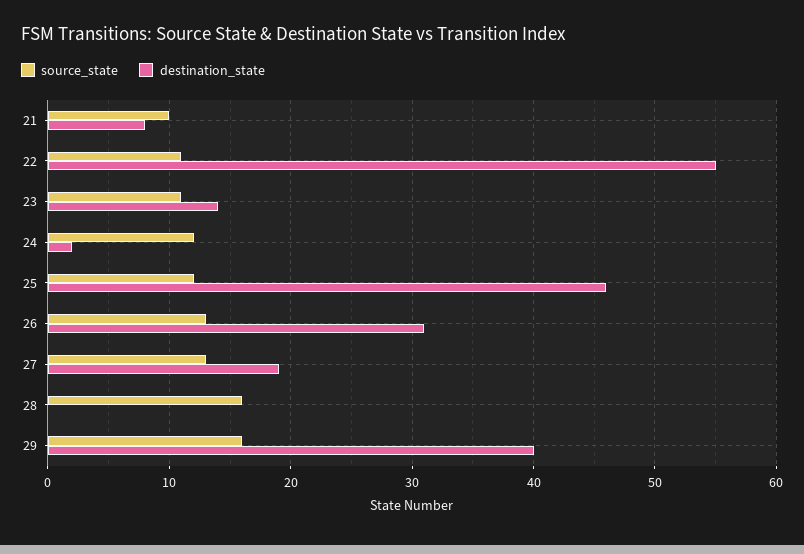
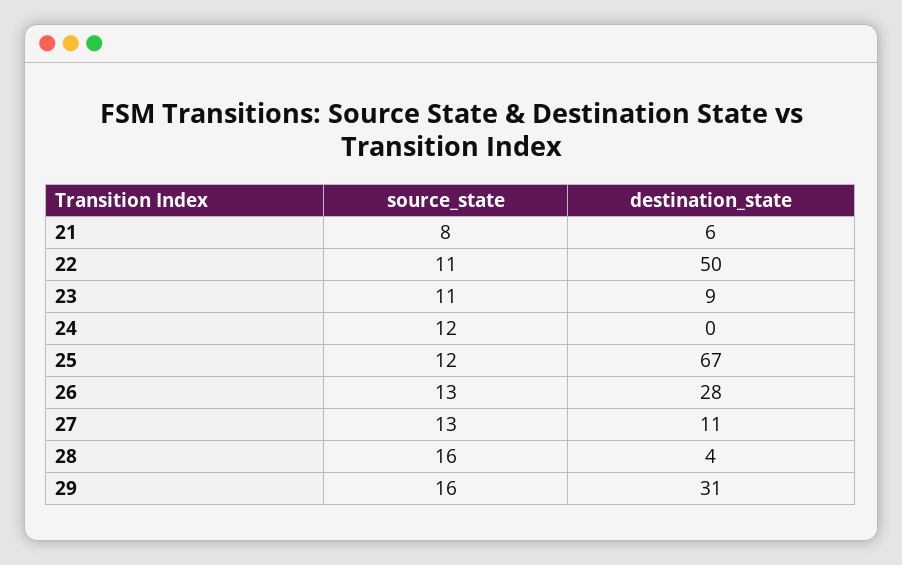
  {
    "source_state": {
-     "21": 10,
+     "21": 8,
      "22": 11,
      "23": 11,
      "24": 12,
      "25": 12,
      "26": 13,
      "27": 13,
      "28": 16,
      "29": 16
    },
    "destination_state": {
-     "21": 8,
+     "21": 6,
-     "22": 55,
+     "22": 50,
-     "23": 14,
+     "23": 9,
-     "24": 2,
+     "24": 0,
-     "25": 46,
+     "25": 67,
-     "26": 31,
+     "26": 28,
-     "27": 19,
+     "27": 11,
-     "28": 0,
+     "28": 4,
-     "29": 40
+     "29": 31
    }
  }

